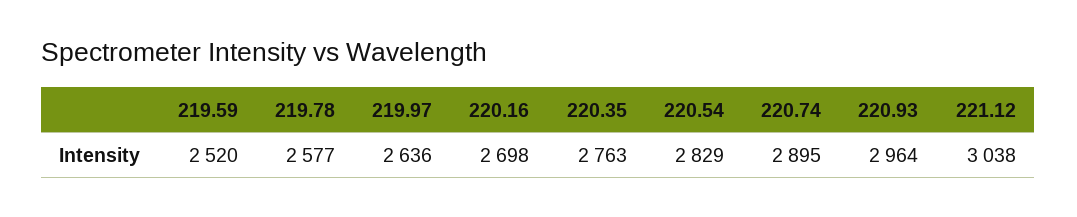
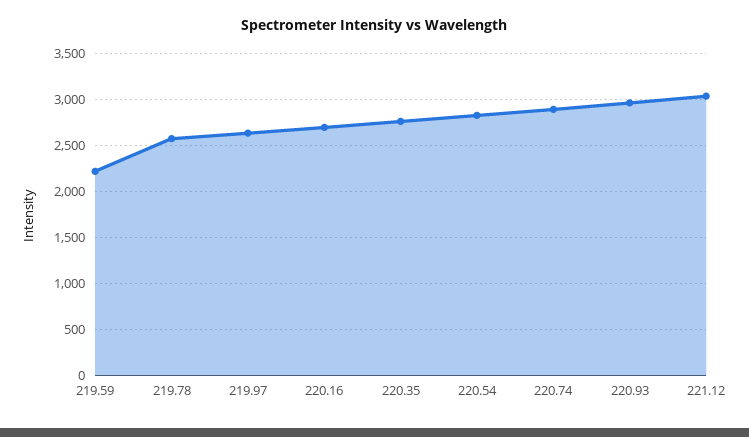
  {
-   "219.59": 2520,
+   "219.59": 2200,
    "219.78": 2577,
    "219.97": 2636,
    "220.16": 2698,
    "220.35": 2763,
    "220.54": 2829,
    "220.74": 2895,
    "220.93": 2964,
    "221.12": 3038
  }

